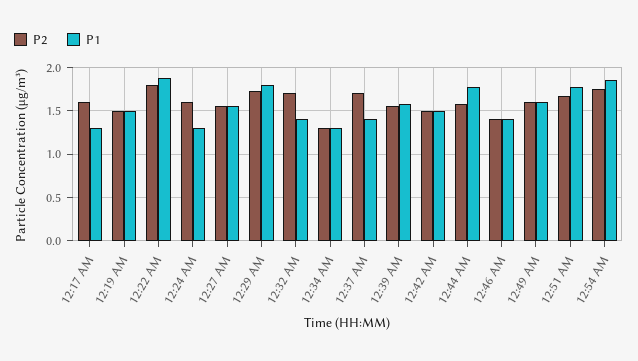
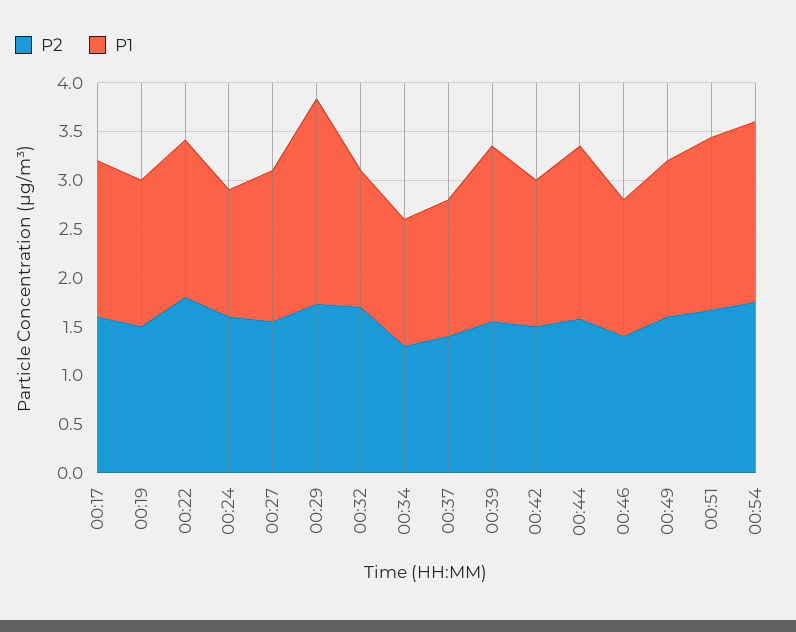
  {
    "P2": {
      "12:17 AM": 1.6,
      "12:19 AM": 1.5,
      "12:22 AM": 1.8,
      "12:24 AM": 1.6,
      "12:27 AM": 1.6,
      "12:29 AM": 1.7,
      "12:32 AM": 1.7,
      "12:34 AM": 1.3,
-     "12:37 AM": 1.7,
+     "12:37 AM": 1.4,
      "12:39 AM": 1.6,
      "12:42 AM": 1.5,
      "12:44 AM": 1.6,
      "12:46 AM": 1.4,
      "12:49 AM": 1.6,
      "12:51 AM": 1.7,
      "12:54 AM": 1.8
    },
    "P1": {
-     "12:17 AM": 1.3,
+     "12:17 AM": 1.6,
      "12:19 AM": 1.5,
-     "12:22 AM": 1.9,
+     "12:22 AM": 1.6,
      "12:24 AM": 1.3,
      "12:27 AM": 1.6,
-     "12:29 AM": 1.8,
+     "12:29 AM": 2.1,
      "12:32 AM": 1.4,
      "12:34 AM": 1.3,
      "12:37 AM": 1.4,
-     "12:39 AM": 1.6,
+     "12:39 AM": 1.8,
      "12:42 AM": 1.5,
      "12:44 AM": 1.8,
      "12:46 AM": 1.4,
      "12:49 AM": 1.6,
      "12:51 AM": 1.8,
      "12:54 AM": 1.9
    }
  }

